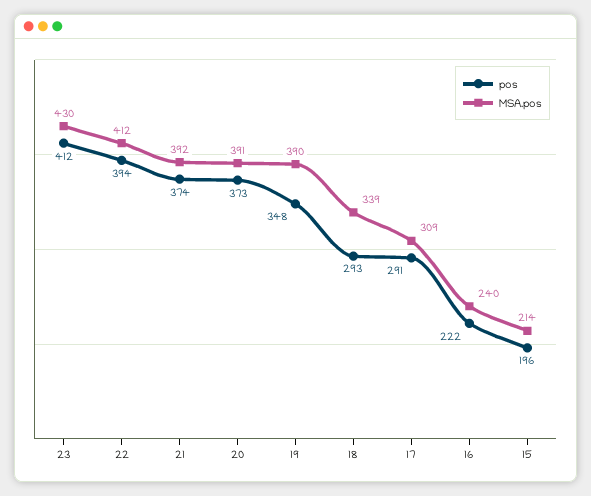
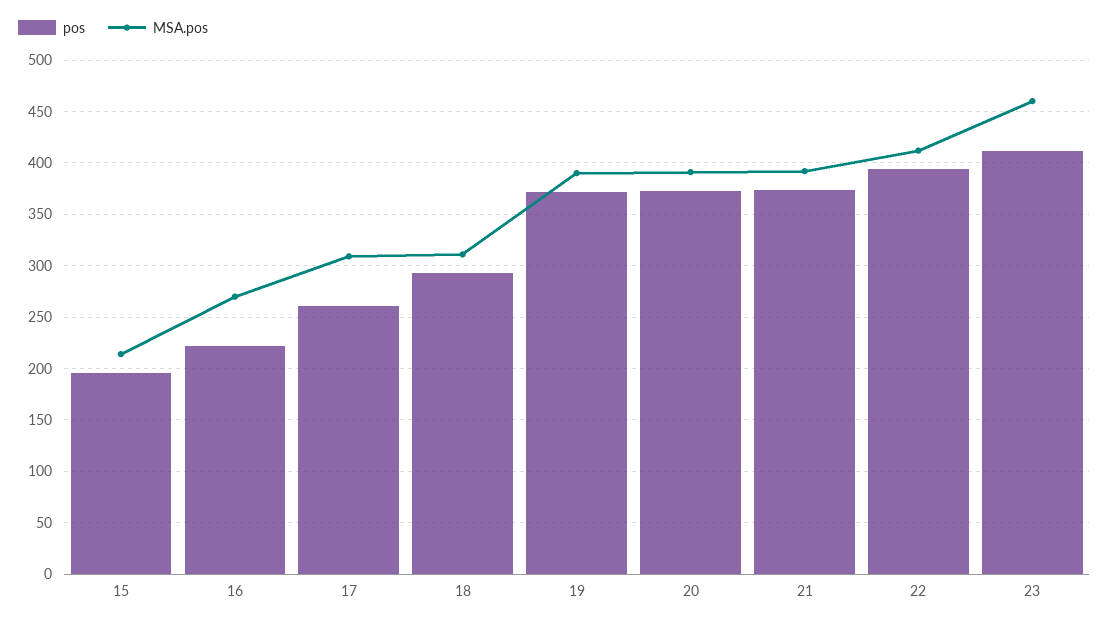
  {
    "pos": {
      "23": 412,
      "22": 394,
      "21": 374,
      "20": 373,
-     "19": 348,
+     "19": 370,
      "18": 293,
-     "17": 291,
+     "17": 260,
      "16": 222,
      "15": 196
    },
    "MSA.pos": {
-     "23": 430,
+     "23": 460,
      "22": 412,
      "21": 392,
      "20": 391,
      "19": 390,
-     "18": 339,
+     "18": 310,
      "17": 309,
-     "16": 240,
+     "16": 270,
      "15": 214
    }
  }

